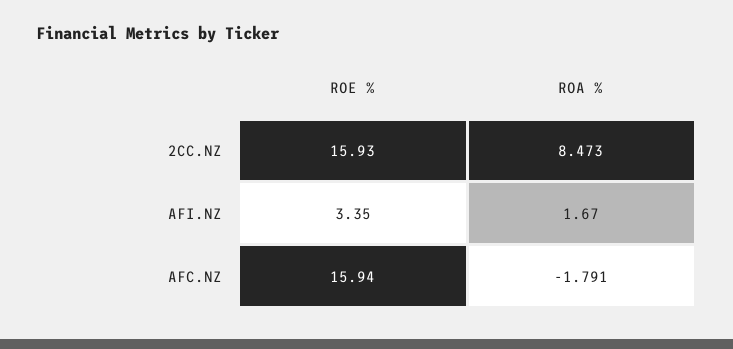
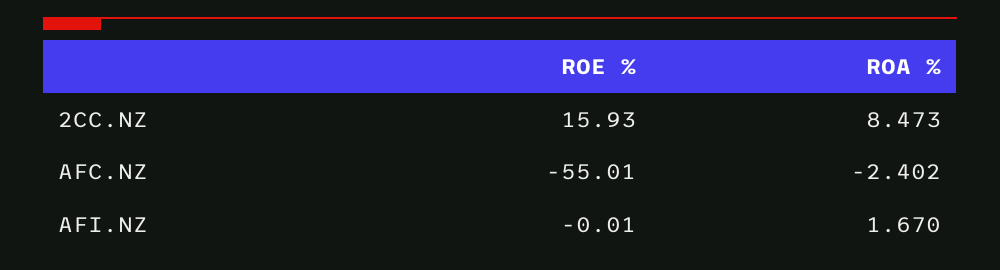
  {
    "ROE %": {
      "2CC.NZ": 15.93,
-     "AFI.NZ": 3.35,
+     "AFI.NZ": -0.01,
-     "AFC.NZ": 15.94
+     "AFC.NZ": -55.01
    },
    "ROA %": {
      "2CC.NZ": 8.473,
      "AFI.NZ": 1.67,
-     "AFC.NZ": -1.791
+     "AFC.NZ": -2.402
    }
  }

